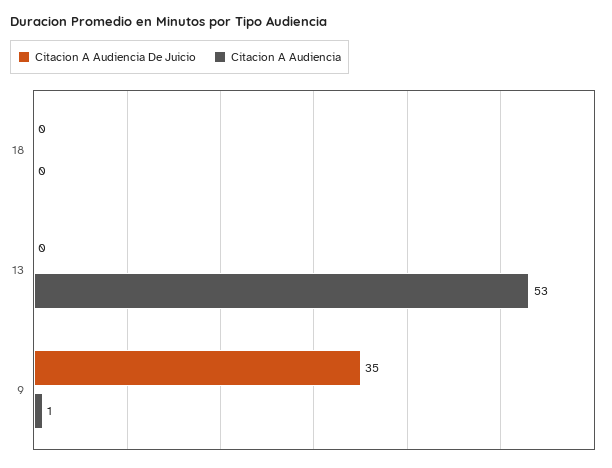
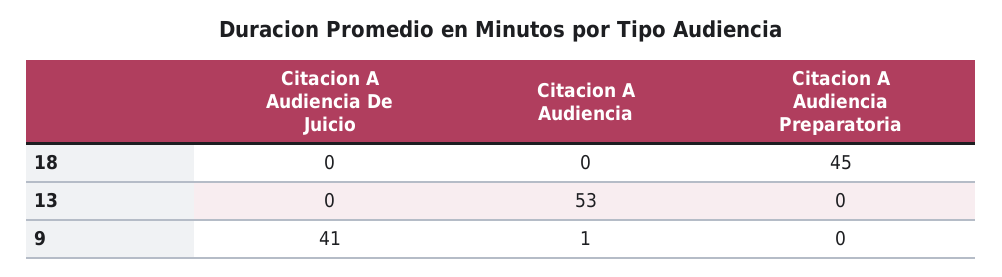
  {
    "Citacion A Audiencia De Juicio": {
      "18": 0,
      "13": 0,
-     "9": 35
+     "9": 41
    },
    "Citacion A Audiencia": {
      "18": 0,
      "13": 53,
      "9": 1
-   }
+   },
+   "Citacion A Audiencia Preparatoria": {
+     "18": 45,
+     "13": 0,
+     "9": 0
+   }
  }

